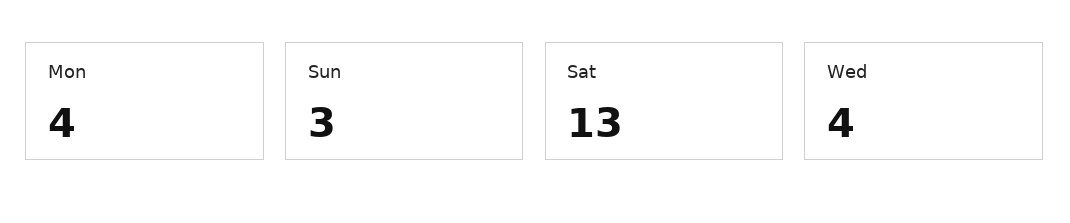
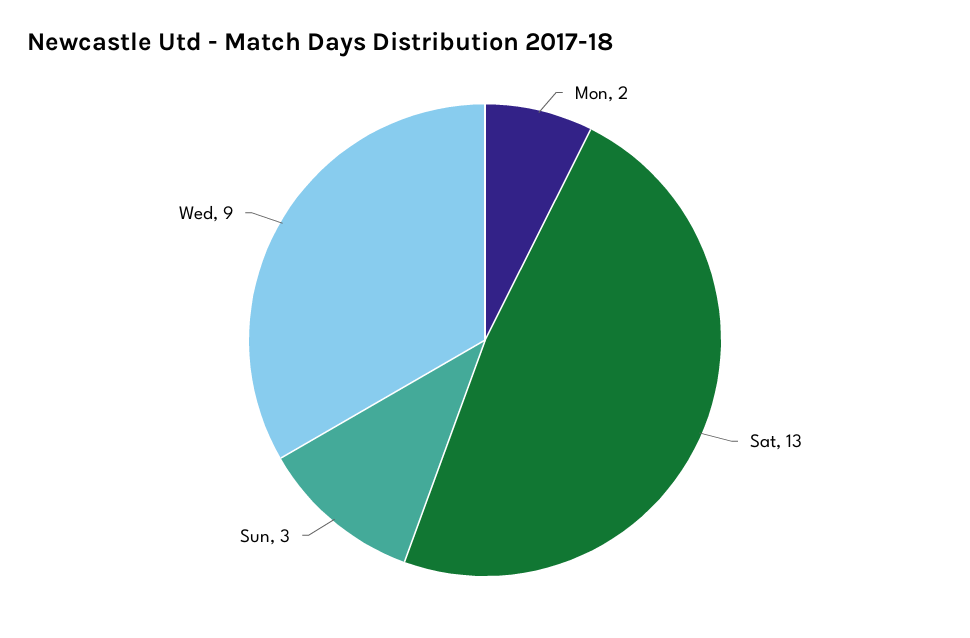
  {
-   "Mon": 4,
+   "Mon": 2,
    "Sun": 3,
    "Sat": 13,
-   "Wed": 4
+   "Wed": 9
  }

